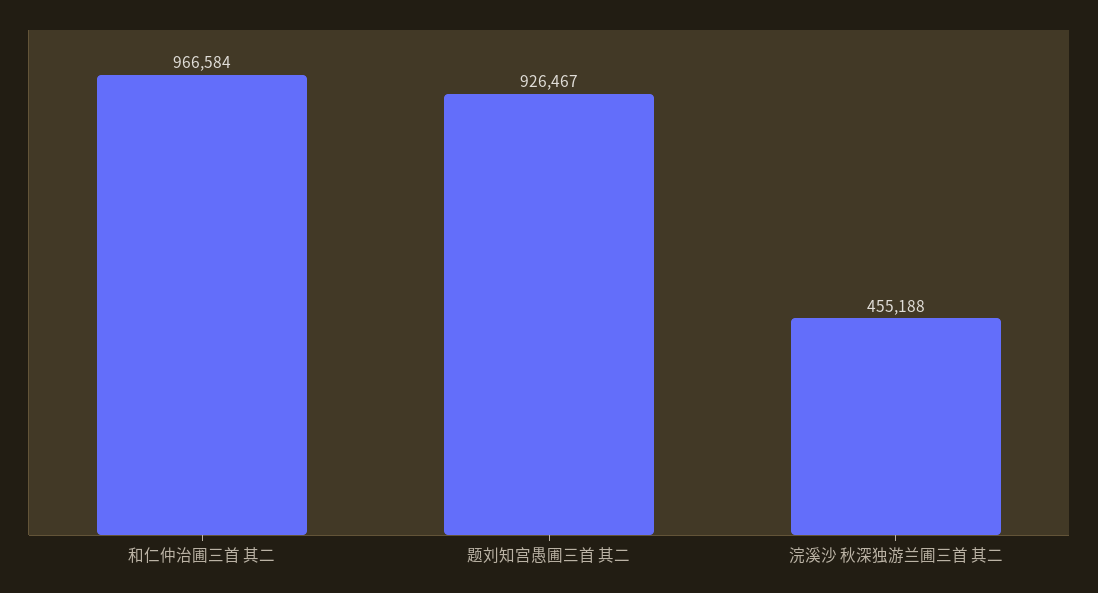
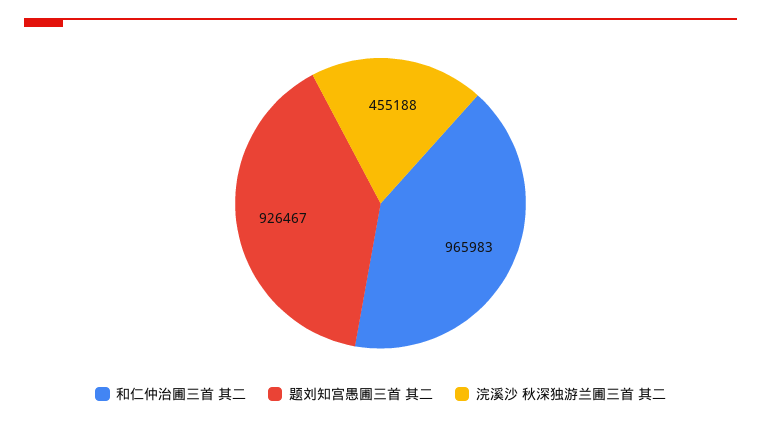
  {
-   "和仁仲治圃三首 其二": 966584,
+   "和仁仲治圃三首 其二": 965983,
    "题刘知宫愚圃三首 其二": 926467,
    "浣溪沙 秋深独游兰圃三首 其二": 455188
  }

